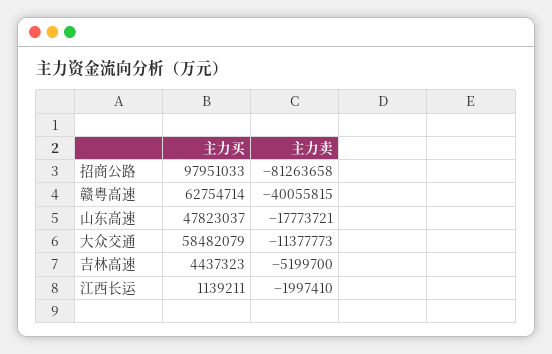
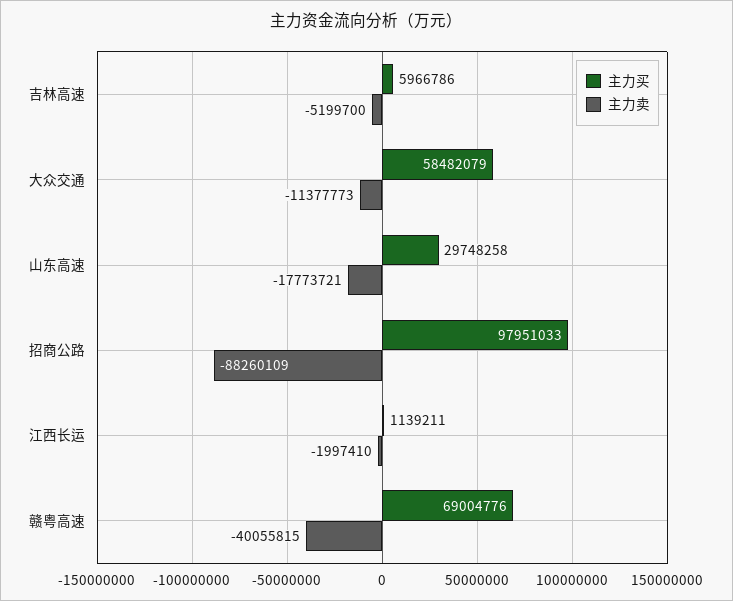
  {
    "主力买": {
      "招商公路": 97951033,
-     "赣粤高速": 62754714,
+     "赣粤高速": 69004776,
-     "山东高速": 47823037,
+     "山东高速": 29748258,
      "大众交通": 58482079,
-     "吉林高速": 4437323,
+     "吉林高速": 5966786,
      "江西长运": 1139211
    },
    "主力卖": {
-     "招商公路": -81263658,
+     "招商公路": -88260109,
      "赣粤高速": -40055815,
      "山东高速": -17773721,
      "大众交通": -11377773,
      "吉林高速": -5199700,
      "江西长运": -1997410
    }
  }

